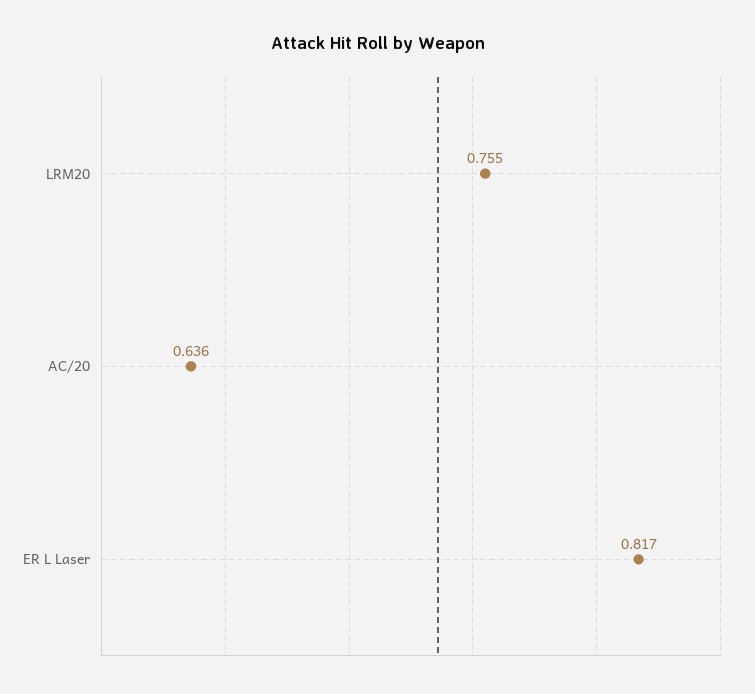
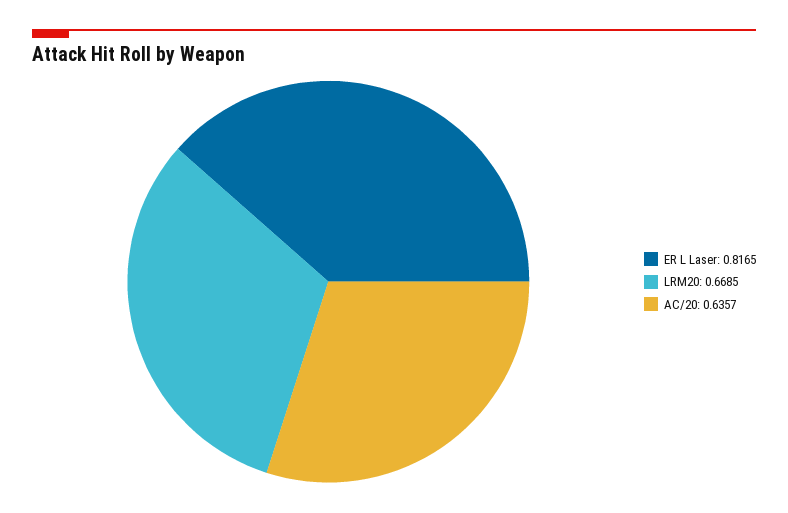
  {
-   "LRM20": 0.755,
+   "LRM20": 0.6685,
    "AC/20": 0.6357,
    "ER L Laser": 0.8165
  }

